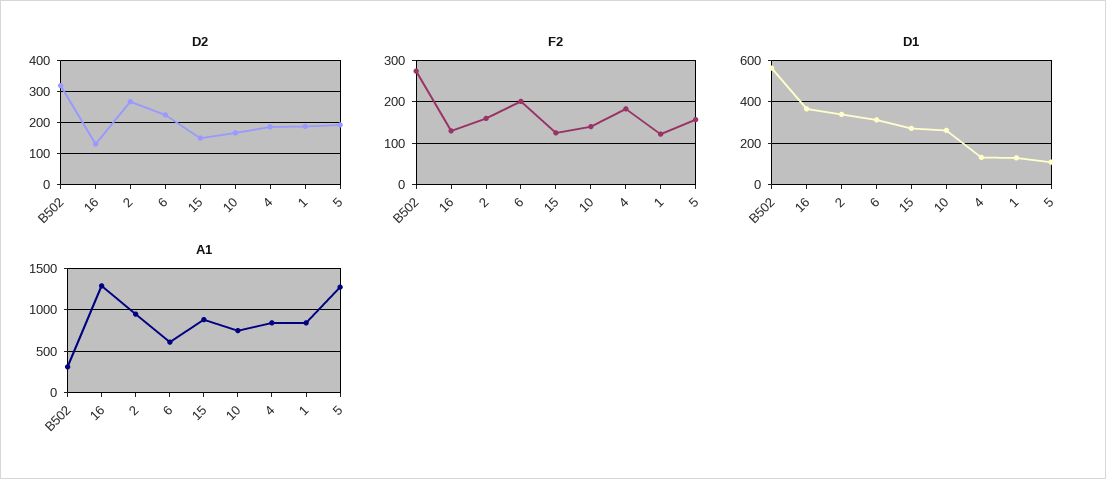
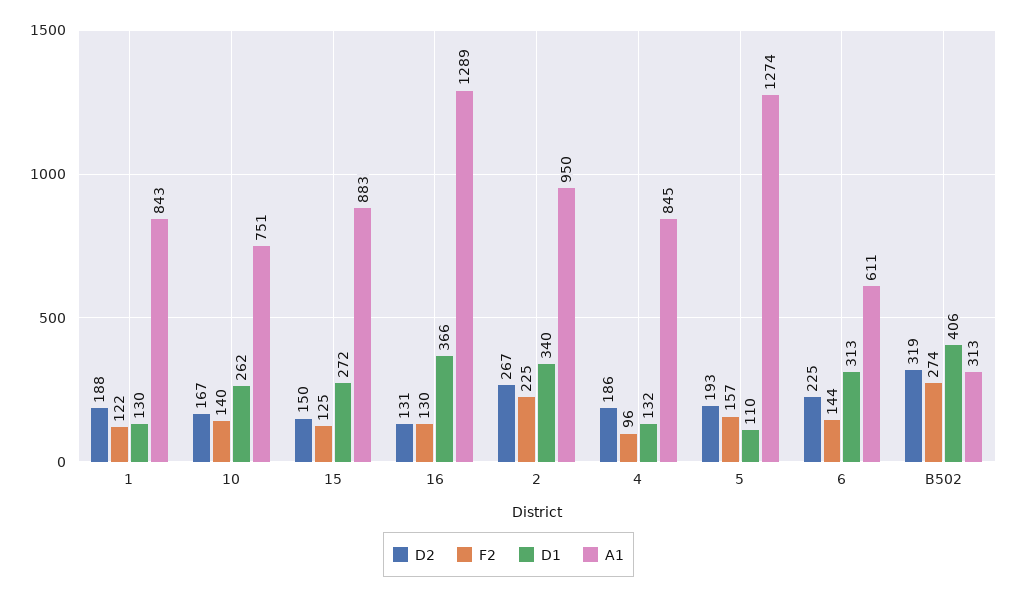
  {
    "D2": {
      "B502": 319,
      "16": 131,
      "2": 267,
      "6": 225,
      "15": 150,
      "10": 167,
      "4": 186,
      "1": 188,
      "5": 193
    },
    "F2": {
      "B502": 274,
      "16": 130,
-     "2": 160,
+     "2": 225,
-     "6": 200,
+     "6": 144,
      "15": 125,
      "10": 140,
-     "4": 180,
+     "4": 96,
      "1": 122,
      "5": 157
    },
    "D1": {
-     "B502": 550,
+     "B502": 406,
      "16": 366,
      "2": 340,
      "6": 313,
      "15": 272,
      "10": 262,
      "4": 132,
      "1": 130,
      "5": 110
    },
    "A1": {
      "B502": 313,
      "16": 1289,
      "2": 950,
      "6": 611,
      "15": 883,
      "10": 751,
      "4": 845,
      "1": 843,
      "5": 1274
    }
  }

